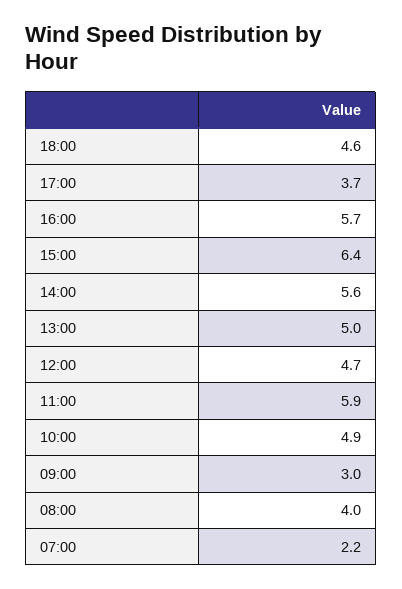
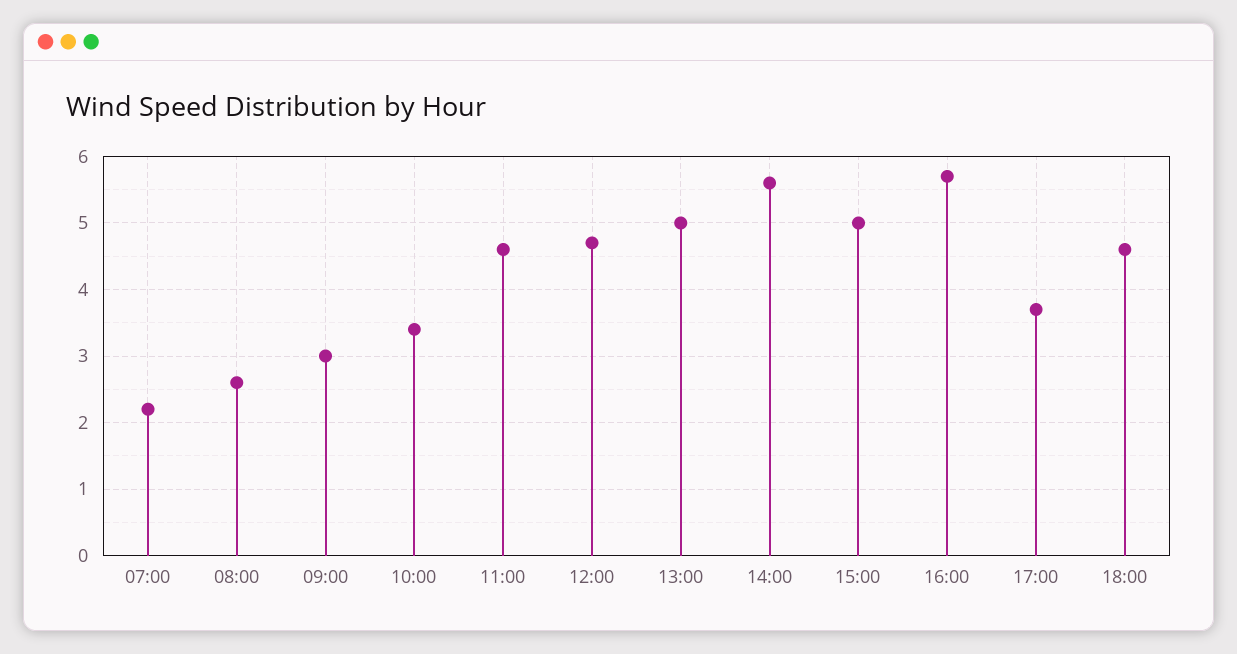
  {
    "18:00": 4.6,
    "17:00": 3.7,
    "16:00": 5.7,
-   "15:00": 6.4,
+   "15:00": 5,
    "14:00": 5.6,
    "13:00": 5,
    "12:00": 4.7,
-   "11:00": 5.9,
+   "11:00": 4.6,
-   "10:00": 4.9,
+   "10:00": 3.4,
    "09:00": 3,
-   "08:00": 4,
+   "08:00": 2.6,
    "07:00": 2.2
  }

